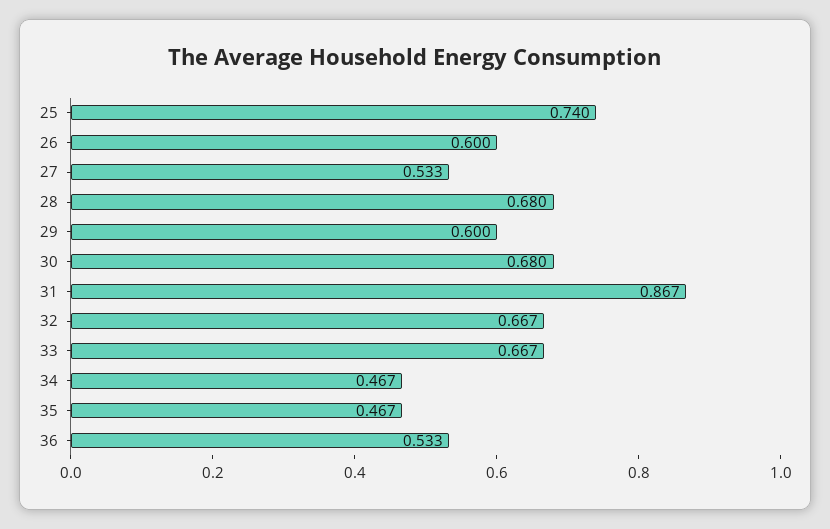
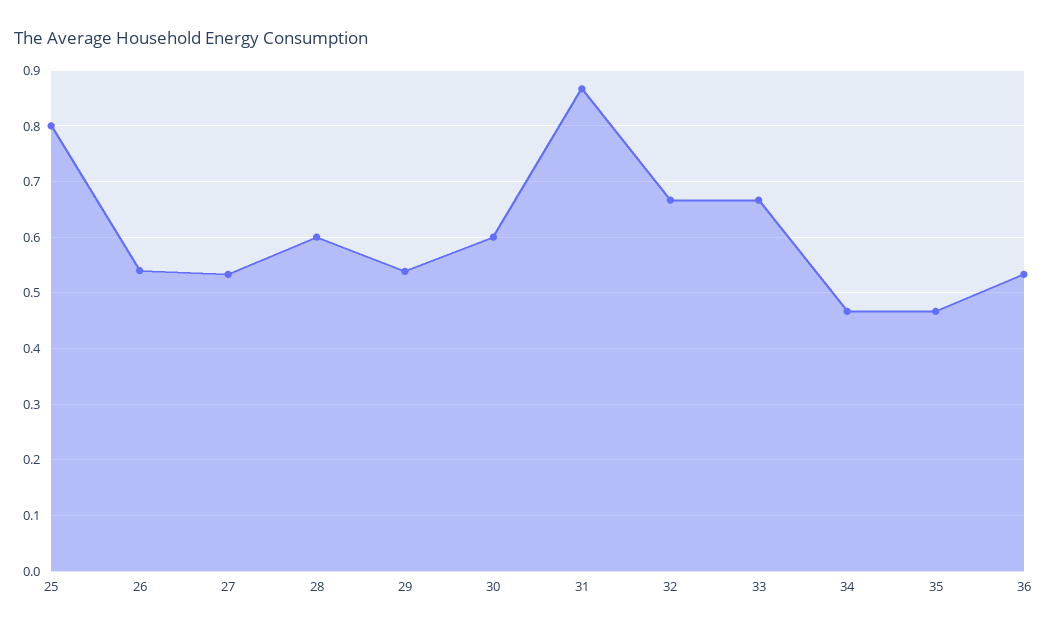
  {
-   "25": 0.74,
+   "25": 0.8,
-   "26": 0.6,
+   "26": 0.54,
    "27": 0.533,
-   "28": 0.68,
+   "28": 0.6,
-   "29": 0.6,
+   "29": 0.54,
-   "30": 0.68,
+   "30": 0.6,
    "31": 0.867,
    "32": 0.667,
    "33": 0.667,
    "34": 0.467,
    "35": 0.467,
    "36": 0.533
  }

